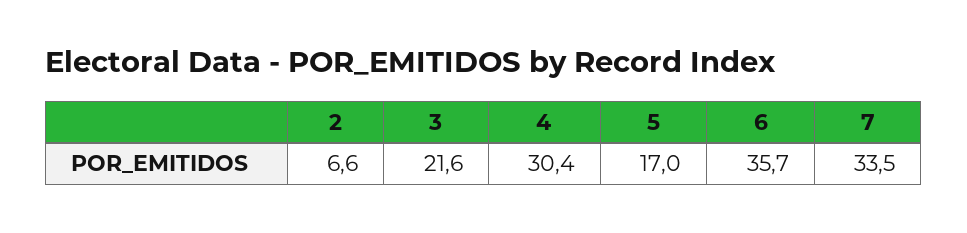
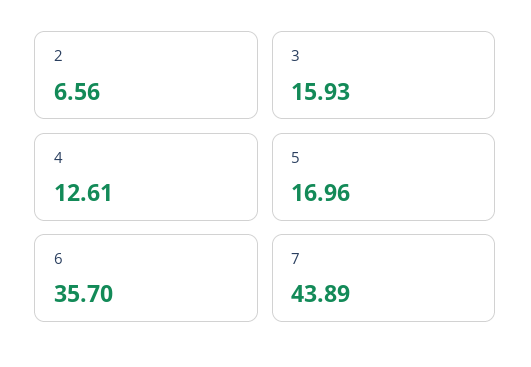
  {
    "2": 6.56,
-   "3": 21.6,
+   "3": 15.93,
-   "4": 30.4,
+   "4": 12.61,
    "5": 16.96,
    "6": 35.7,
-   "7": 33.5
+   "7": 43.89
  }

